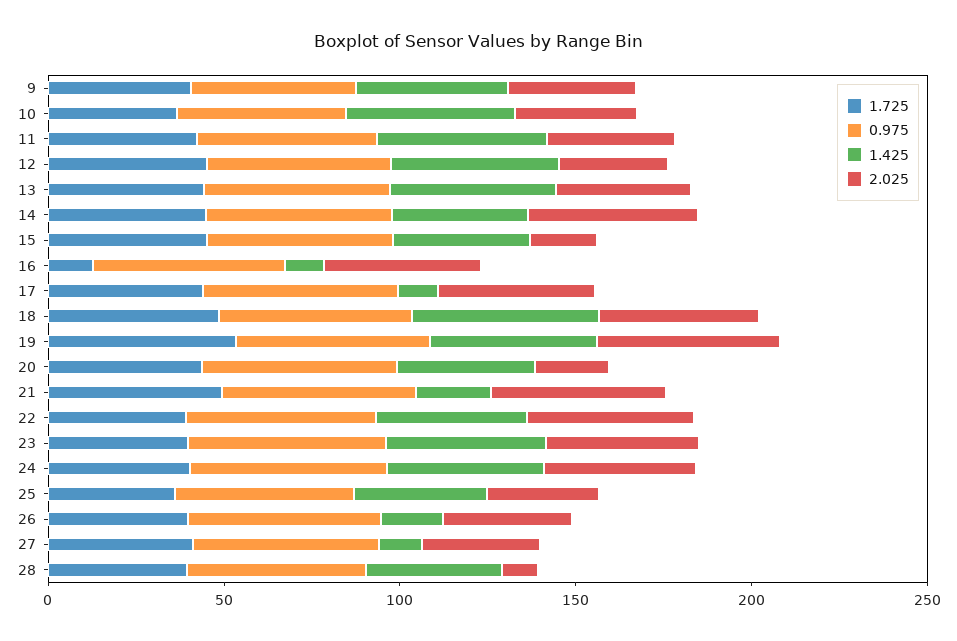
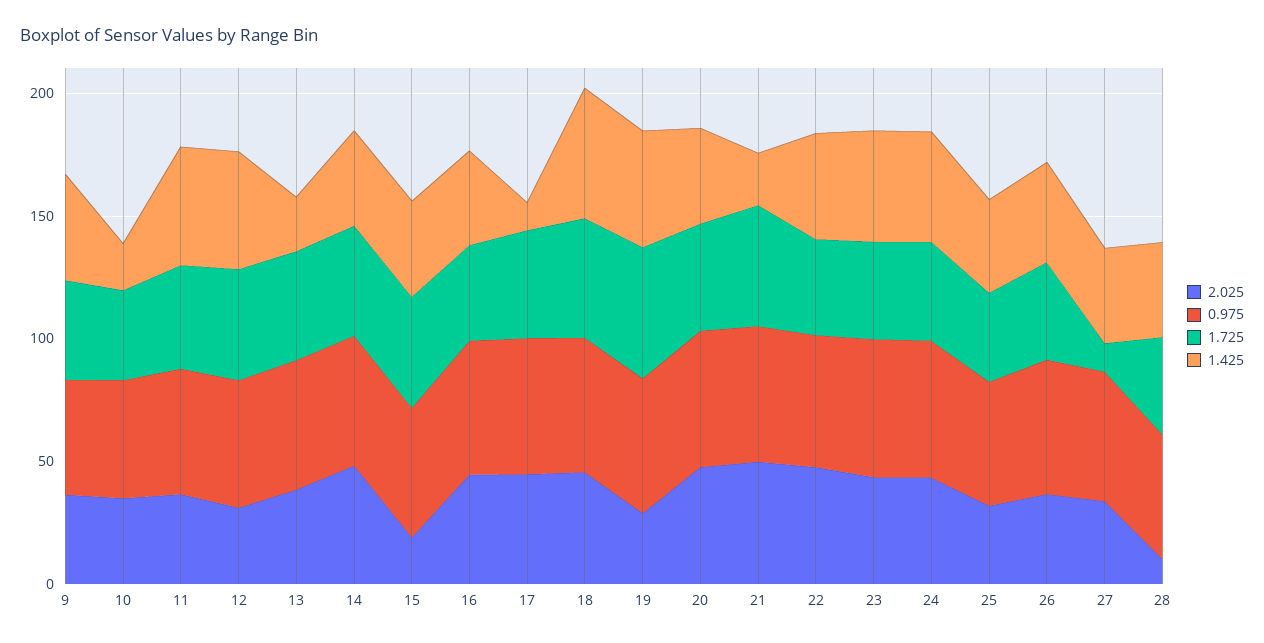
  {
    "1.725": {
      "9": 40,
      "10": 40,
      "11": 40,
      "12": 50,
      "13": 40,
      "14": 40,
      "15": 50,
-     "16": 10,
+     "16": 40,
      "17": 40,
      "18": 50,
      "19": 50,
      "20": 40,
      "21": 50,
      "22": 40,
      "23": 40,
      "24": 40,
      "25": 40,
      "26": 40,
-     "27": 40,
+     "27": 10,
      "28": 40
    },
    "0.975": {
      "9": 50,
      "10": 50,
      "11": 50,
      "12": 50,
      "13": 50,
      "14": 50,
      "15": 50,
      "16": 50,
      "17": 60,
      "18": 50,
      "19": 60,
      "20": 60,
      "21": 60,
      "22": 50,
      "23": 60,
      "24": 60,
      "25": 50,
      "26": 50,
      "27": 50,
      "28": 50
    },
    "1.425": {
      "9": 40,
-     "10": 50,
+     "10": 20,
      "11": 50,
      "12": 50,
-     "13": 50,
+     "13": 20,
      "14": 40,
      "15": 40,
-     "16": 10,
+     "16": 40,
      "17": 10,
      "18": 50,
      "19": 50,
      "20": 40,
      "21": 20,
      "22": 40,
      "23": 50,
      "24": 40,
      "25": 40,
-     "26": 20,
+     "26": 40,
-     "27": 10,
+     "27": 40,
      "28": 40
    },
    "2.025": {
      "9": 40,
      "10": 30,
      "11": 40,
      "12": 30,
      "13": 40,
      "14": 50,
      "15": 20,
      "16": 40,
      "17": 40,
      "18": 50,
-     "19": 50,
+     "19": 30,
-     "20": 20,
+     "20": 50,
      "21": 50,
      "22": 50,
      "23": 40,
      "24": 40,
      "25": 30,
      "26": 40,
      "27": 30,
      "28": 10
    }
  }

